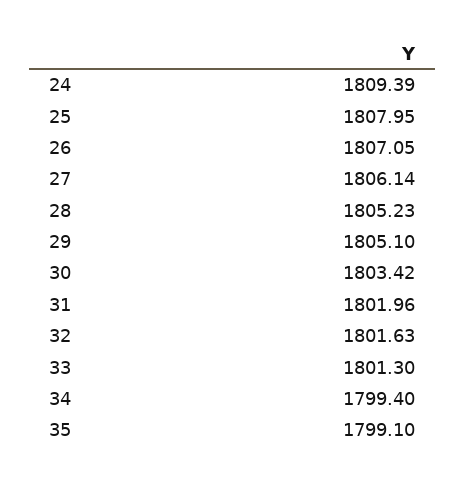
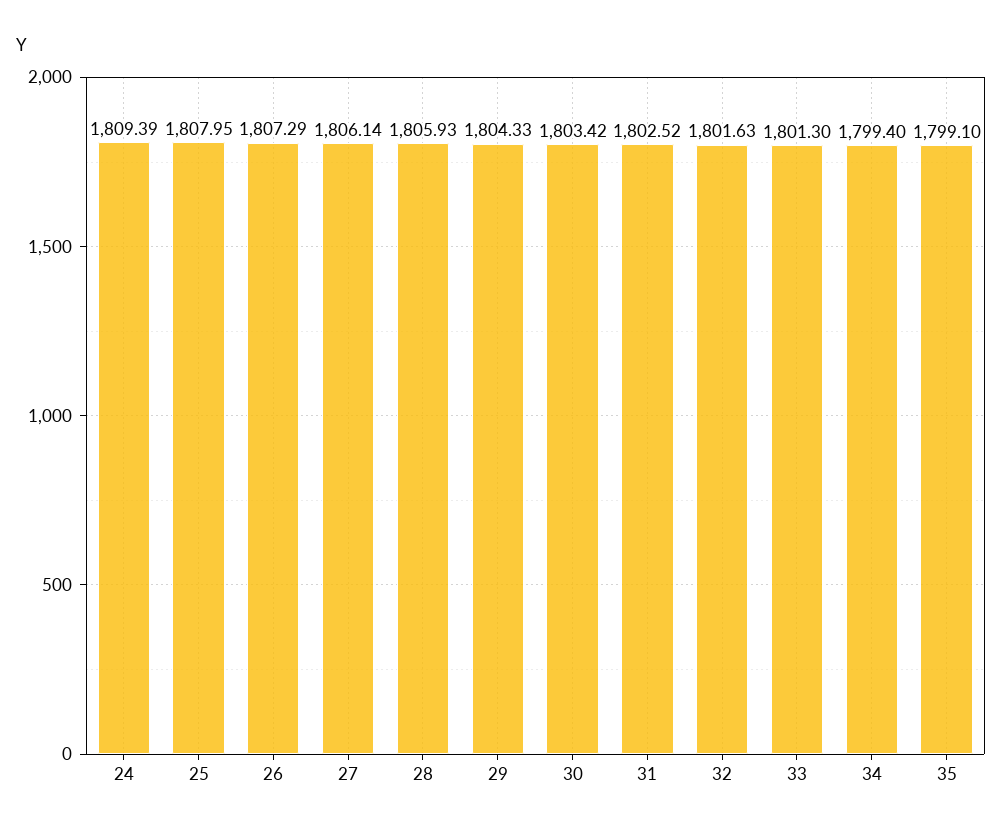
  {
    "24": 1809.39,
    "25": 1807.95,
-   "26": 1807.05,
+   "26": 1807.29,
    "27": 1806.14,
-   "28": 1805.23,
+   "28": 1805.93,
-   "29": 1805.1,
+   "29": 1804.33,
    "30": 1803.42,
-   "31": 1801.96,
+   "31": 1802.52,
    "32": 1801.63,
    "33": 1801.3,
    "34": 1799.4,
    "35": 1799.1
  }

